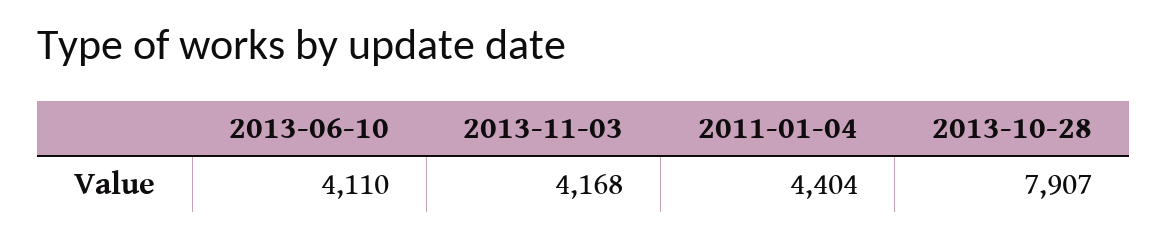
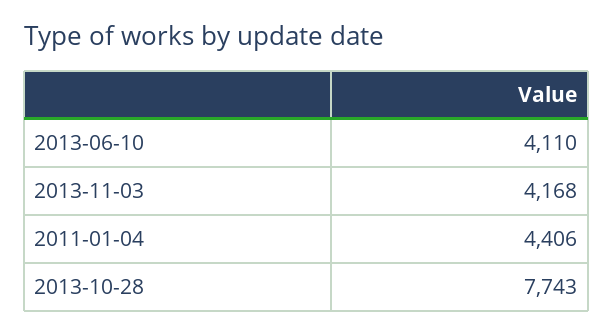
  {
    "2013-06-10": 4110,
    "2013-11-03": 4168,
-   "2011-01-04": 4404,
+   "2011-01-04": 4406,
-   "2013-10-28": 7907
+   "2013-10-28": 7743
  }

